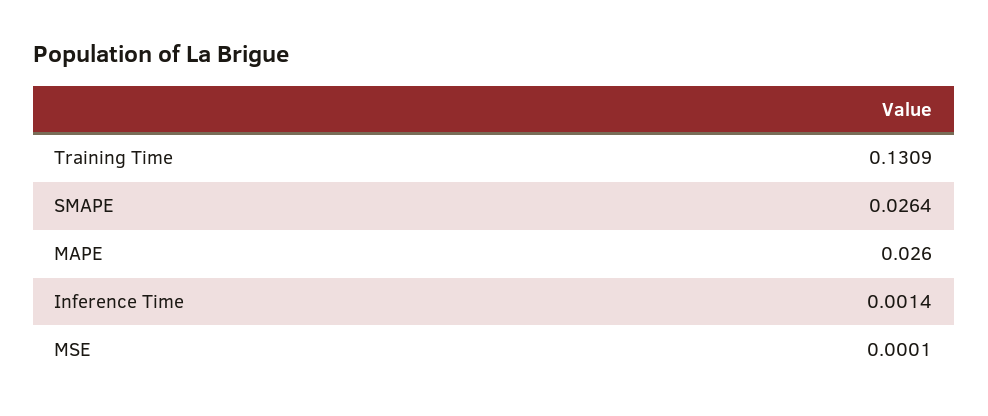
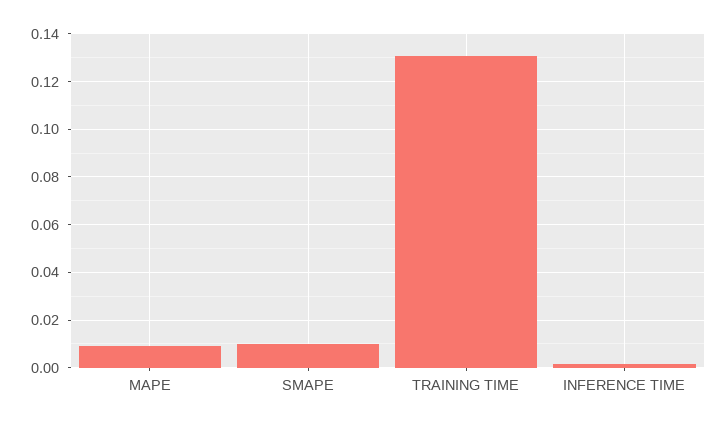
  {
    "Training Time": 0.1309,
-   "SMAPE": 0.0264,
+   "SMAPE": 0.01,
-   "MAPE": 0.026,
+   "MAPE": 0.01,
-   "Inference Time": 0.0014,
+   "Inference Time": 0.0014
-   "MSE": 0.0001
  }

